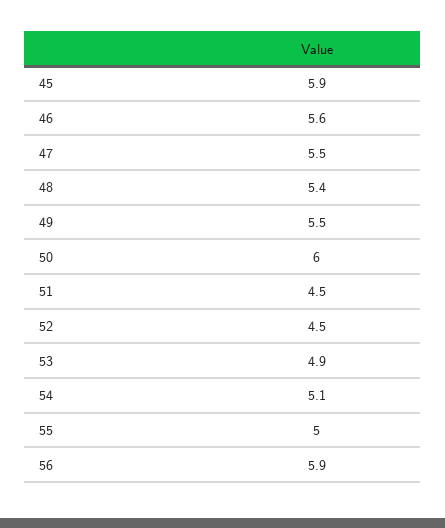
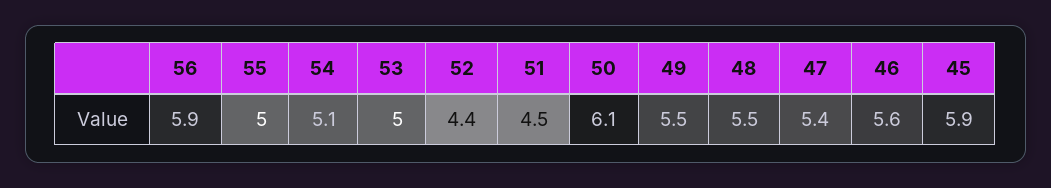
  {
    "45": 5.9,
    "46": 5.6,
-   "47": 5.5,
+   "47": 5.4,
-   "48": 5.4,
+   "48": 5.5,
    "49": 5.5,
-   "50": 6,
+   "50": 6.1,
    "51": 4.5,
-   "52": 4.5,
+   "52": 4.4,
-   "53": 4.9,
+   "53": 5,
    "54": 5.1,
    "55": 5,
    "56": 5.9
  }

